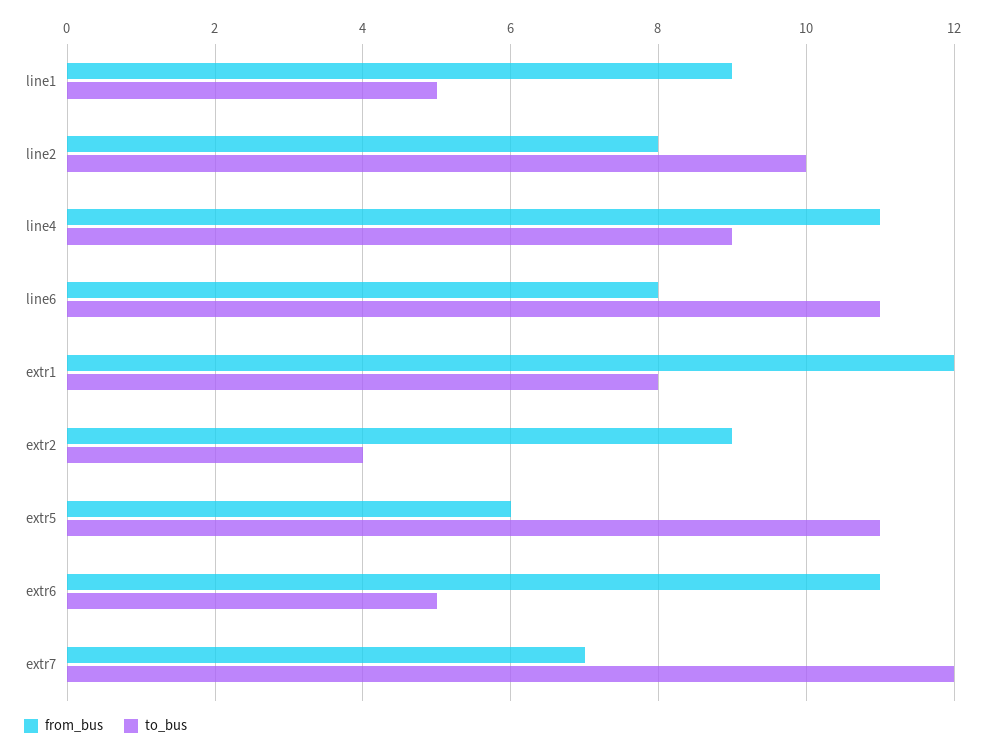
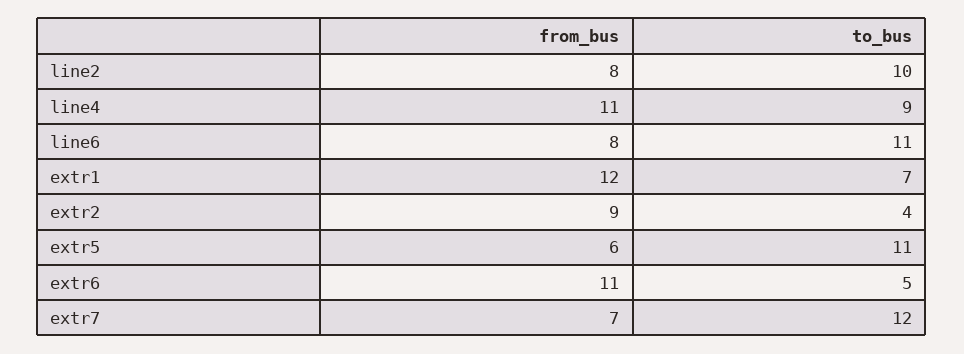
  {
    "from_bus": {
-     "line1": 9,
      "line2": 8,
      "line4": 11,
      "line6": 8,
      "extr1": 12,
      "extr2": 9,
      "extr5": 6,
      "extr6": 11,
      "extr7": 7
    },
    "to_bus": {
-     "line1": 5,
      "line2": 10,
      "line4": 9,
      "line6": 11,
-     "extr1": 8,
+     "extr1": 7,
      "extr2": 4,
      "extr5": 11,
      "extr6": 5,
      "extr7": 12
    }
  }

